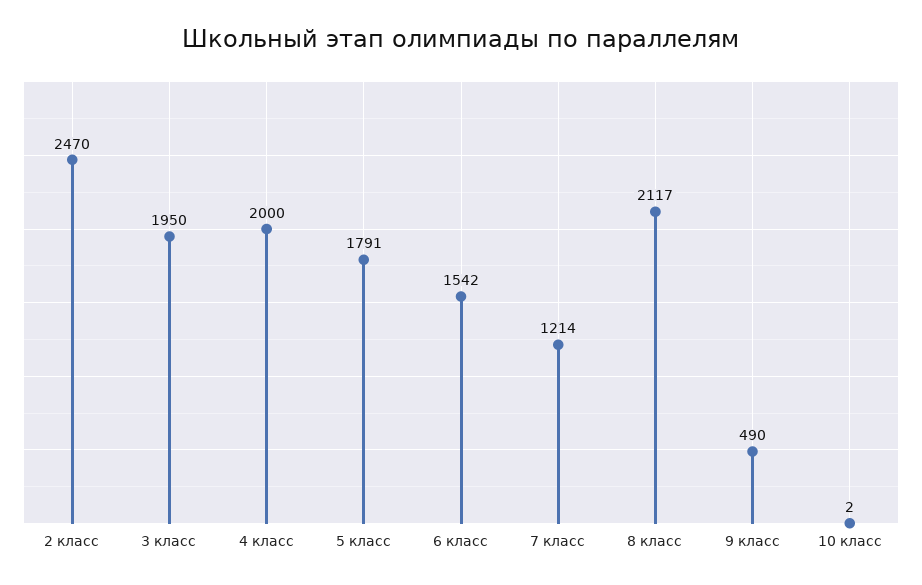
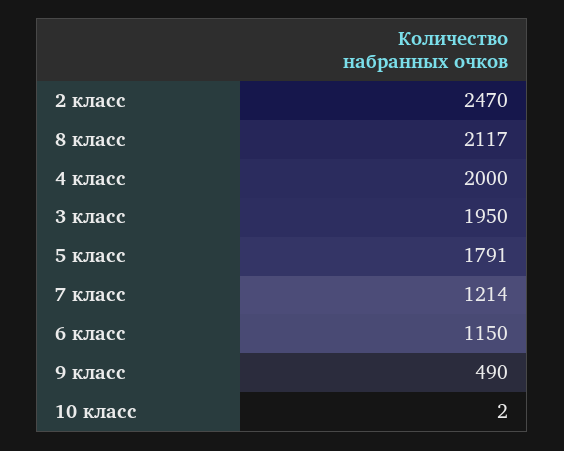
  {
    "2 класс": 2470,
    "3 класс": 1950,
    "4 класс": 2000,
    "5 класс": 1791,
-   "6 класс": 1542,
+   "6 класс": 1150,
    "7 класс": 1214,
    "8 класс": 2117,
    "9 класс": 490,
    "10 класс": 2
  }

